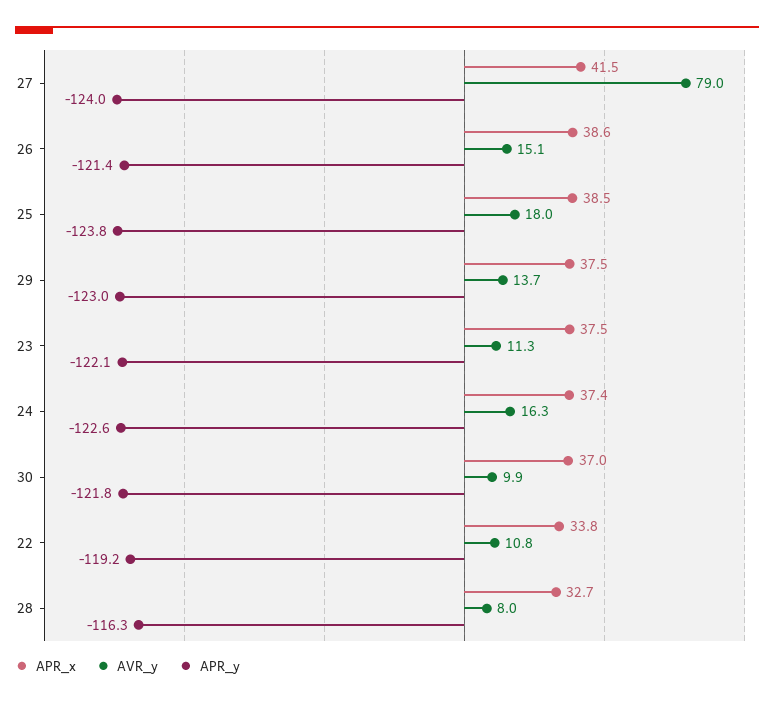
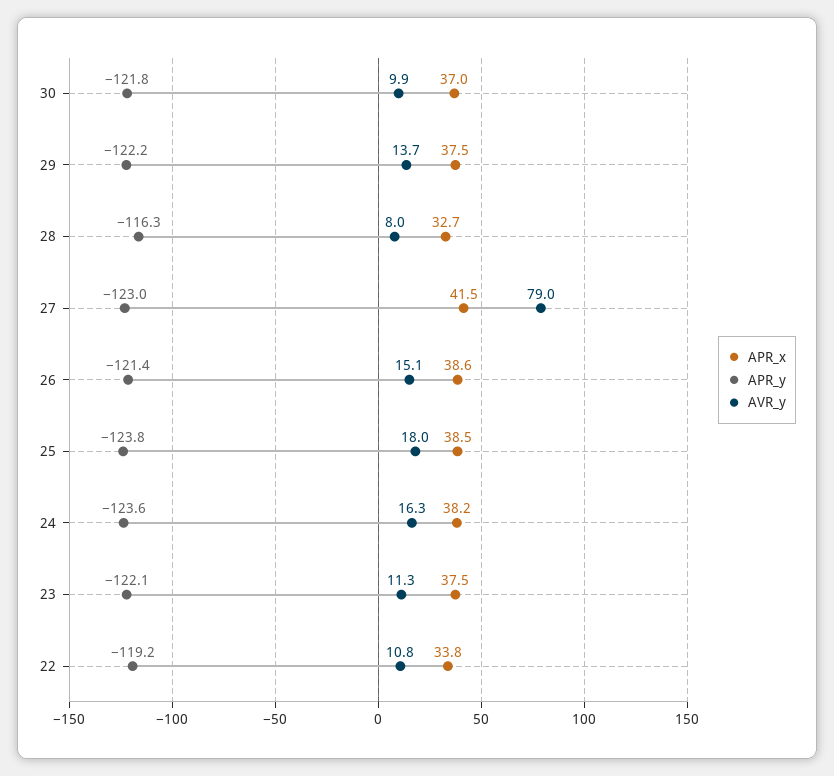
  {
    "APR_x": {
      "27": 41.5,
      "26": 38.6,
      "25": 38.5,
      "29": 37.5,
      "23": 37.5,
-     "24": 37.4,
+     "24": 38.2,
      "30": 37,
      "22": 33.8,
      "28": 32.7
    },
    "AVR_y": {
      "27": 79,
      "26": 15.1,
      "25": 18,
      "29": 13.7,
      "23": 11.3,
      "24": 16.3,
      "30": 9.9,
      "22": 10.8,
      "28": 8
    },
    "APR_y": {
-     "27": -124,
+     "27": -123,
      "26": -121.4,
      "25": -123.8,
-     "29": -123,
+     "29": -122.2,
      "23": -122.1,
-     "24": -122.6,
+     "24": -123.6,
      "30": -121.8,
      "22": -119.2,
      "28": -116.3
    }
  }

